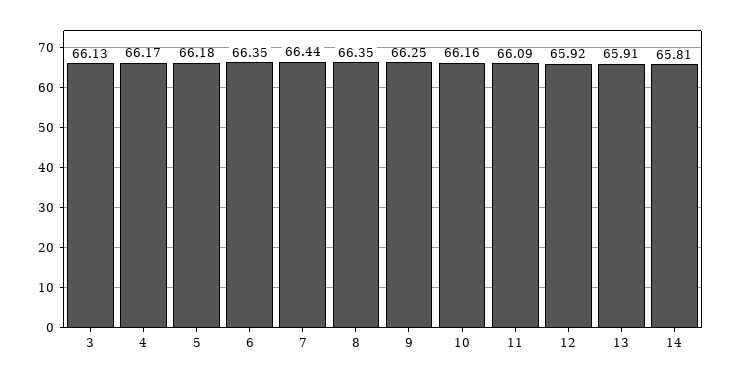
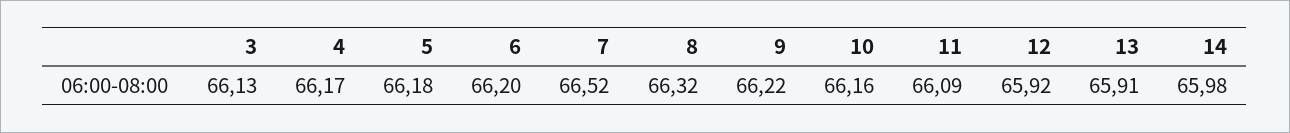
  {
    "3": 66.13,
    "4": 66.17,
    "5": 66.18,
-   "6": 66.35,
+   "6": 66.2,
-   "7": 66.44,
+   "7": 66.52,
-   "8": 66.35,
+   "8": 66.32,
-   "9": 66.25,
+   "9": 66.22,
    "10": 66.16,
    "11": 66.09,
    "12": 65.92,
    "13": 65.91,
-   "14": 65.81
+   "14": 65.98
  }

